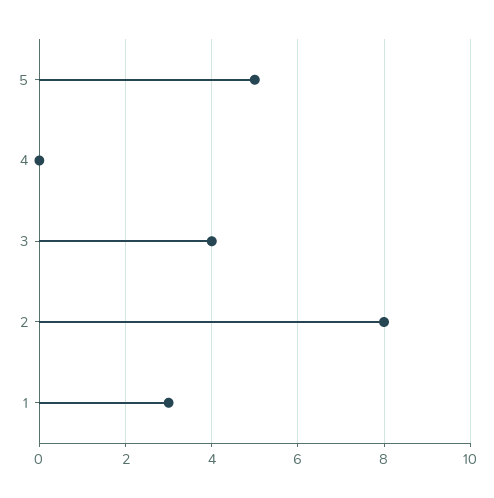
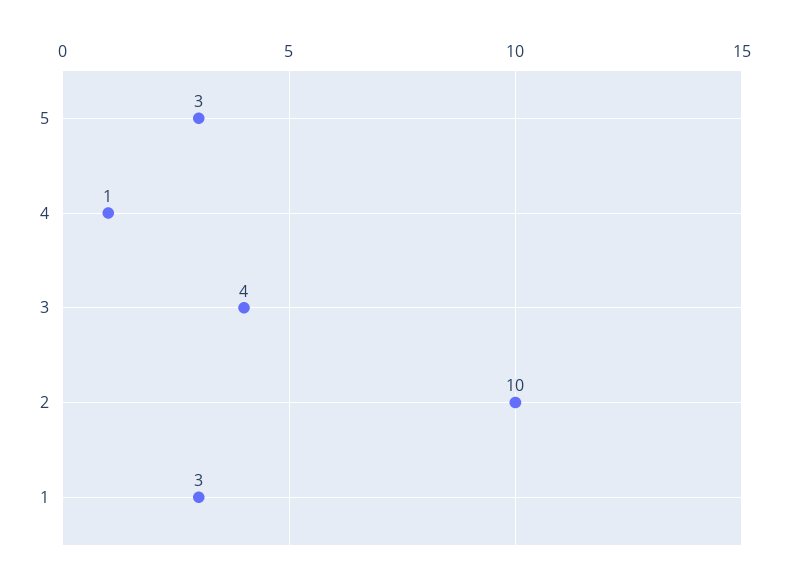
  {
-   "5": 5,
+   "5": 3,
-   "4": 0,
+   "4": 1,
    "3": 4,
-   "2": 8,
+   "2": 10,
    "1": 3
  }

